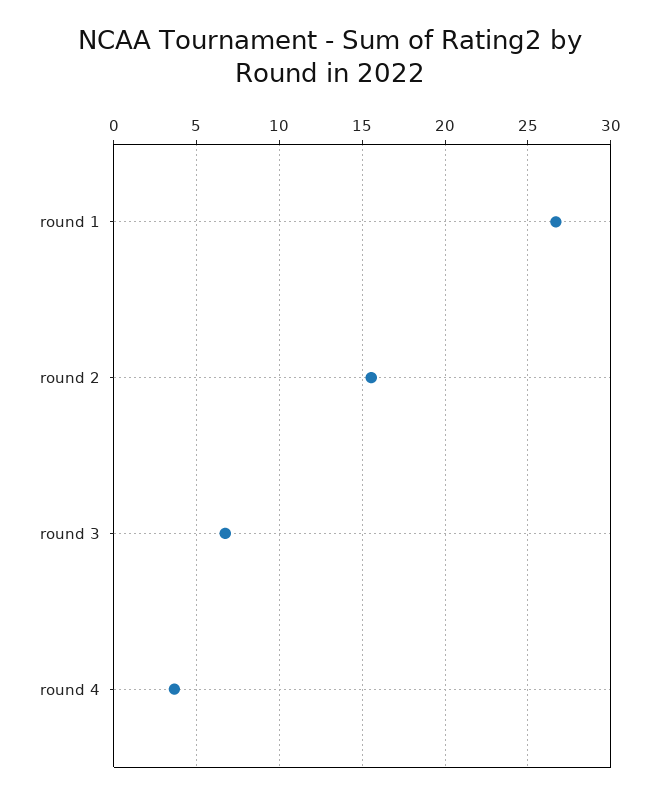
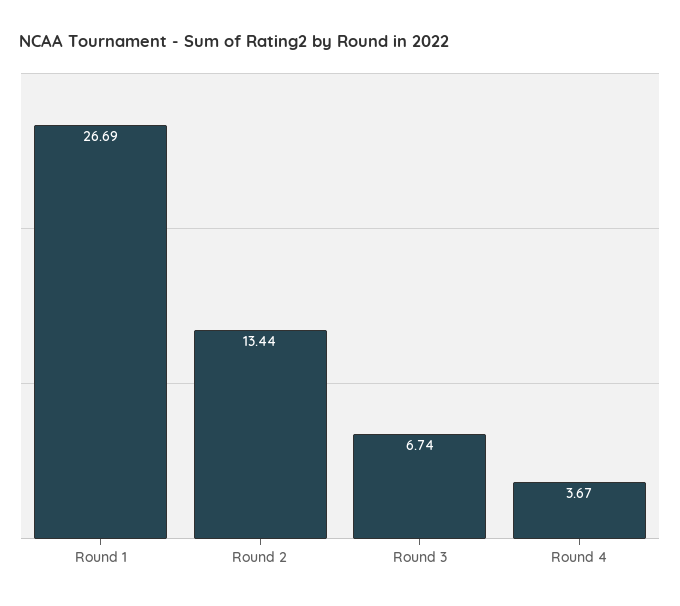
  {
    "round 1": 26.69,
-   "round 2": 15.5,
+   "round 2": 13.44,
    "round 3": 6.74,
    "round 4": 3.67
  }

